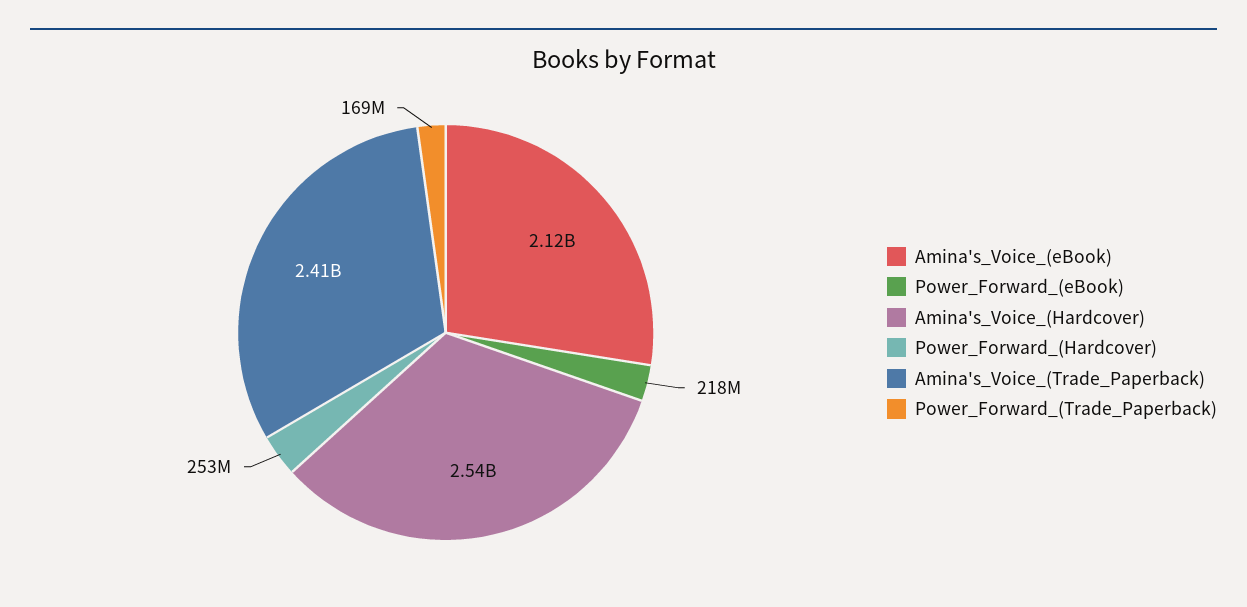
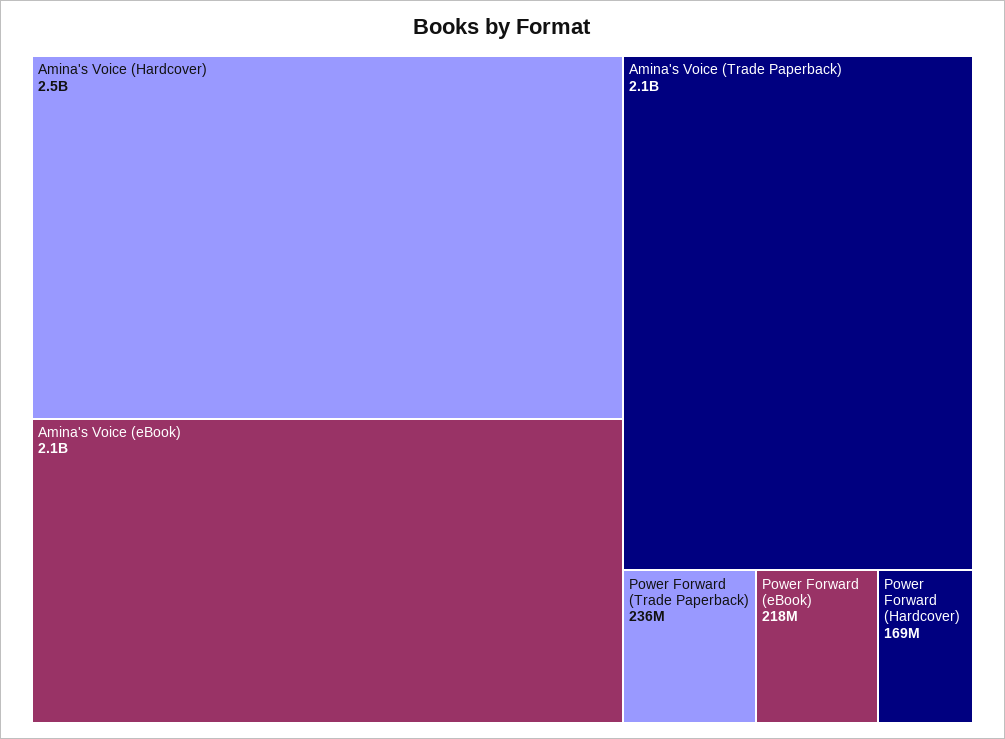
  {
    "Amina's_Voice_(eBook)": 2120000000,
    "Power_Forward_(eBook)": 218000000,
    "Amina's_Voice_(Hardcover)": 2540000000,
-   "Power_Forward_(Hardcover)": 253000000,
+   "Power_Forward_(Hardcover)": 169000000,
-   "Amina's_Voice_(Trade_Paperback)": 2410000000,
+   "Amina's_Voice_(Trade_Paperback)": 2100000000,
-   "Power_Forward_(Trade_Paperback)": 169000000
+   "Power_Forward_(Trade_Paperback)": 236000000
  }

